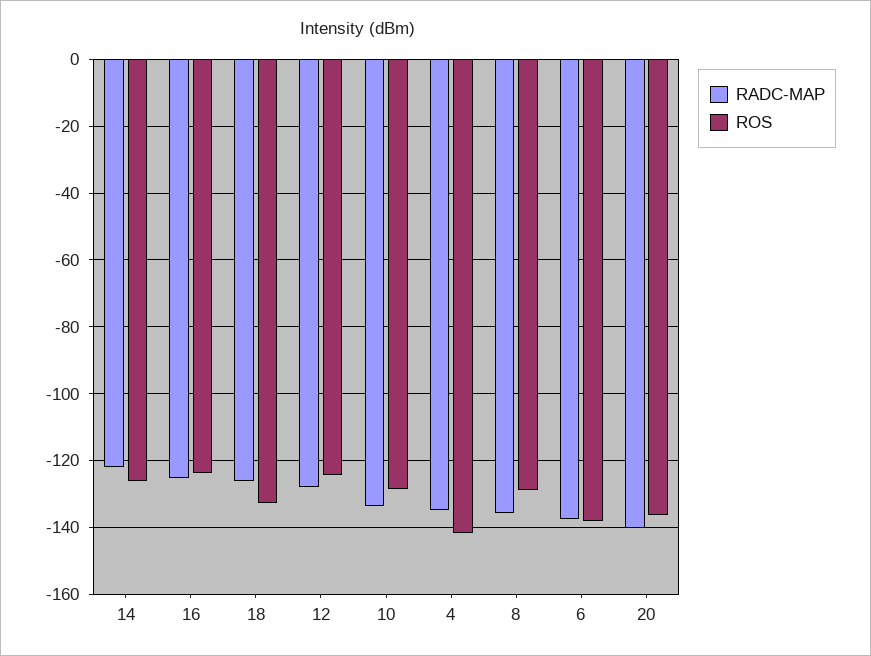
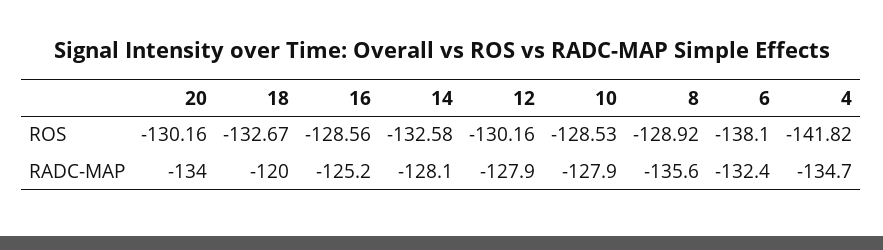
  {
    "RADC-MAP": {
-     "14": -122,
+     "14": -128.1,
      "16": -125.2,
-     "18": -126,
+     "18": -120,
      "12": -127.9,
-     "10": -134,
+     "10": -127.9,
      "4": -134.7,
      "8": -135.6,
-     "6": -138,
+     "6": -132.4,
-     "20": -140
+     "20": -134
    },
    "ROS": {
-     "14": -126,
+     "14": -132.58,
-     "16": -124,
+     "16": -128.56,
      "18": -132.67,
-     "12": -124,
+     "12": -130.16,
      "10": -128.53,
      "4": -141.82,
      "8": -128.92,
      "6": -138.1,
-     "20": -136
+     "20": -130.16
    }
  }

